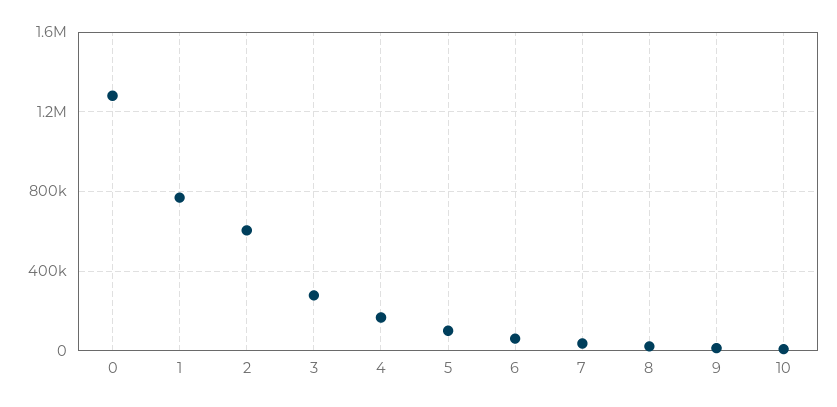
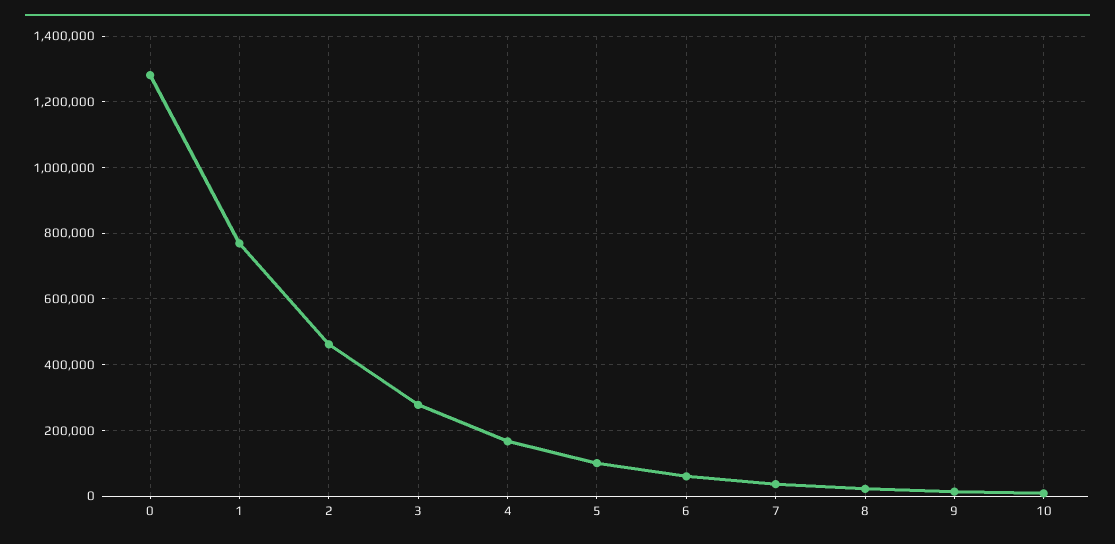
  {
    "0": 1280000,
    "1": 760000,
-   "2": 600000,
+   "2": 460000,
    "3": 280000,
    "4": 160000,
    "5": 100000,
    "6": 60000,
    "7": 40000,
    "8": 20000,
    "9": 20000,
    "10": 0
  }

